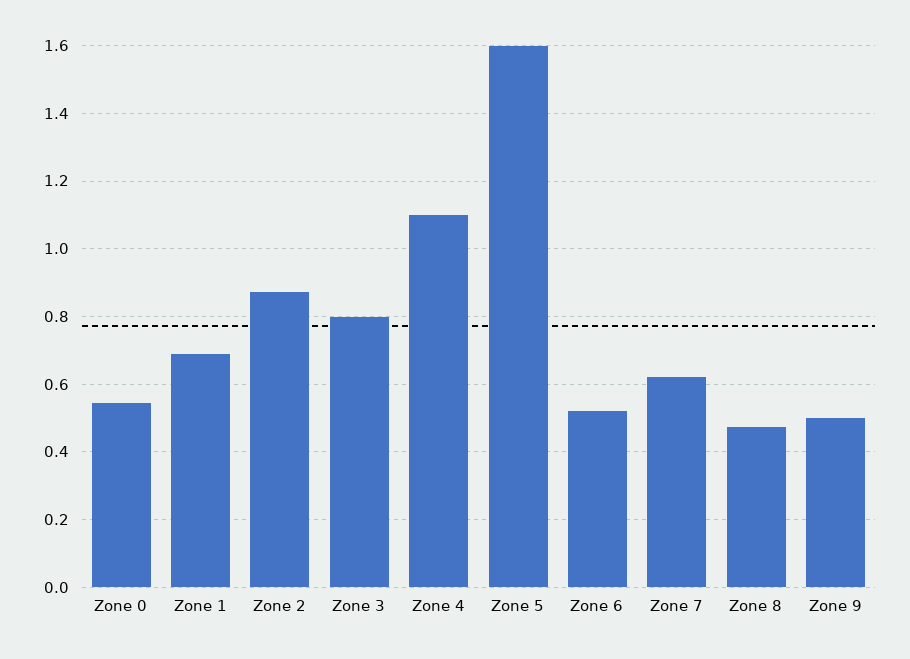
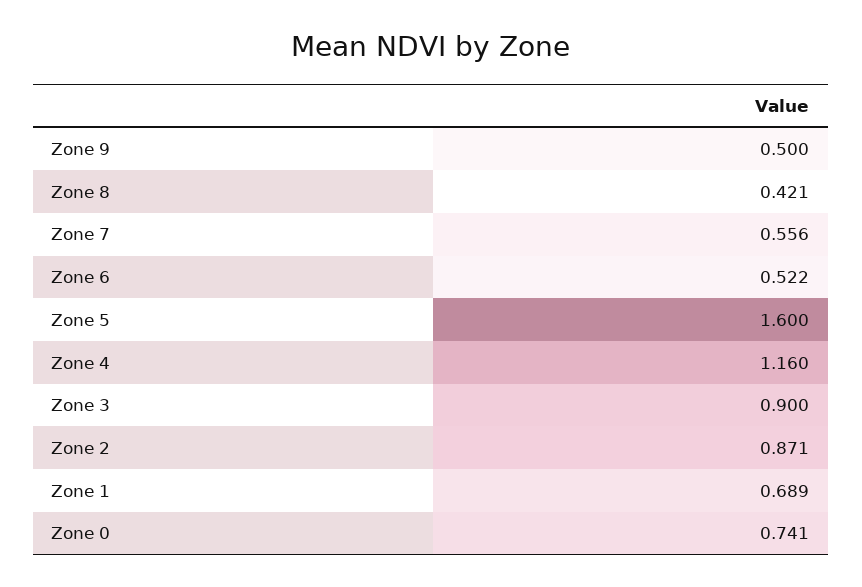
  {
-   "Zone 0": 0.54,
+   "Zone 0": 0.741,
    "Zone 1": 0.689,
    "Zone 2": 0.871,
-   "Zone 3": 0.8,
+   "Zone 3": 0.9,
-   "Zone 4": 1.1,
+   "Zone 4": 1.16,
    "Zone 5": 1.6,
    "Zone 6": 0.522,
-   "Zone 7": 0.62,
+   "Zone 7": 0.556,
-   "Zone 8": 0.48,
+   "Zone 8": 0.421,
    "Zone 9": 0.5
  }

